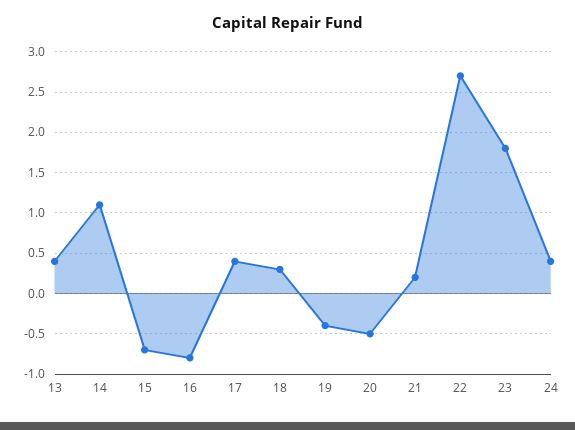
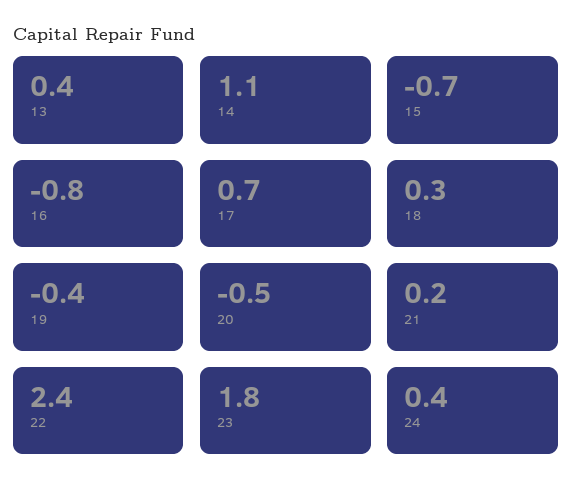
  {
    "13": 0.4,
    "14": 1.1,
    "15": -0.7,
    "16": -0.8,
-   "17": 0.4,
+   "17": 0.7,
    "18": 0.3,
    "19": -0.4,
    "20": -0.5,
    "21": 0.2,
-   "22": 2.7,
+   "22": 2.4,
    "23": 1.8,
    "24": 0.4
  }

